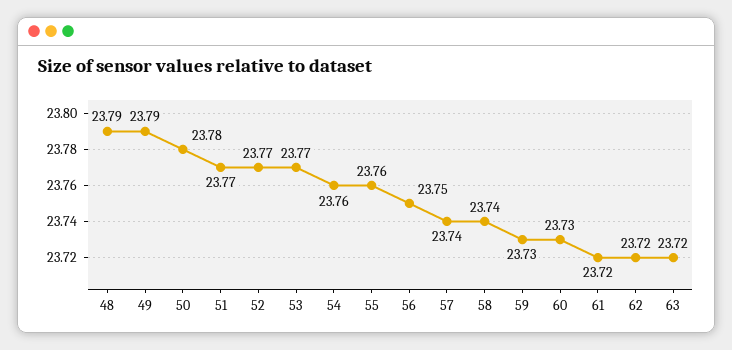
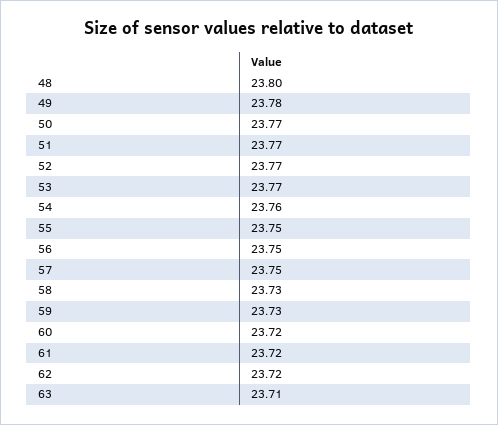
  {
-   "48": 23.79,
+   "48": 23.8,
-   "49": 23.79,
+   "49": 23.78,
-   "50": 23.78,
+   "50": 23.77,
    "51": 23.77,
    "52": 23.77,
    "53": 23.77,
    "54": 23.76,
-   "55": 23.76,
+   "55": 23.75,
    "56": 23.75,
-   "57": 23.74,
+   "57": 23.75,
-   "58": 23.74,
+   "58": 23.73,
    "59": 23.73,
-   "60": 23.73,
+   "60": 23.72,
    "61": 23.72,
    "62": 23.72,
-   "63": 23.72
+   "63": 23.71
  }

